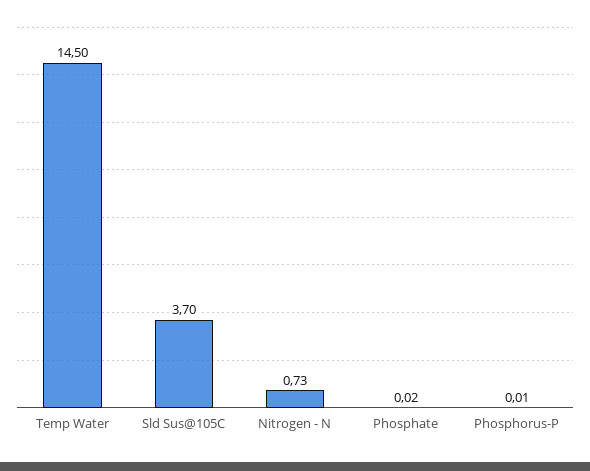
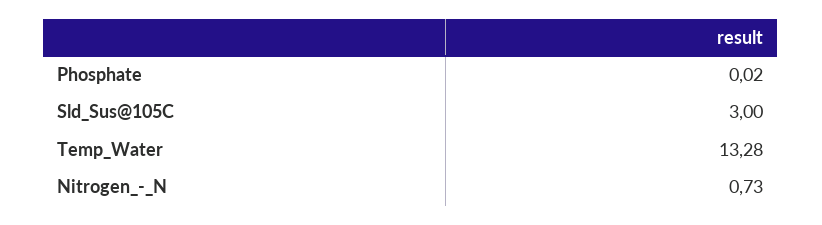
  {
-   "Temp Water": 14.5,
+   "Temp Water": 13.28,
-   "Sld Sus@105C": 3.7,
+   "Sld Sus@105C": 3,
    "Nitrogen - N": 0.73,
-   "Phosphate": 0.02,
+   "Phosphate": 0.02
-   "Phosphorus-P": 0.01
  }

